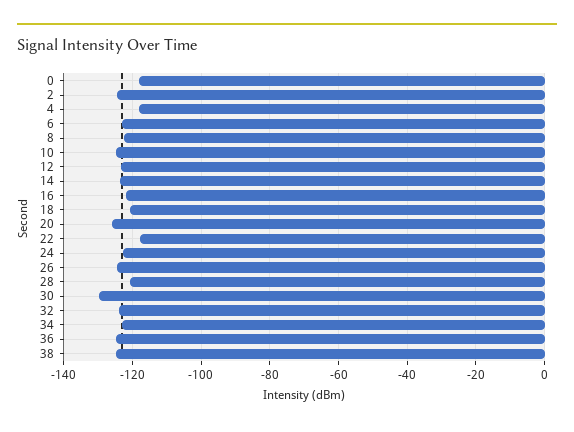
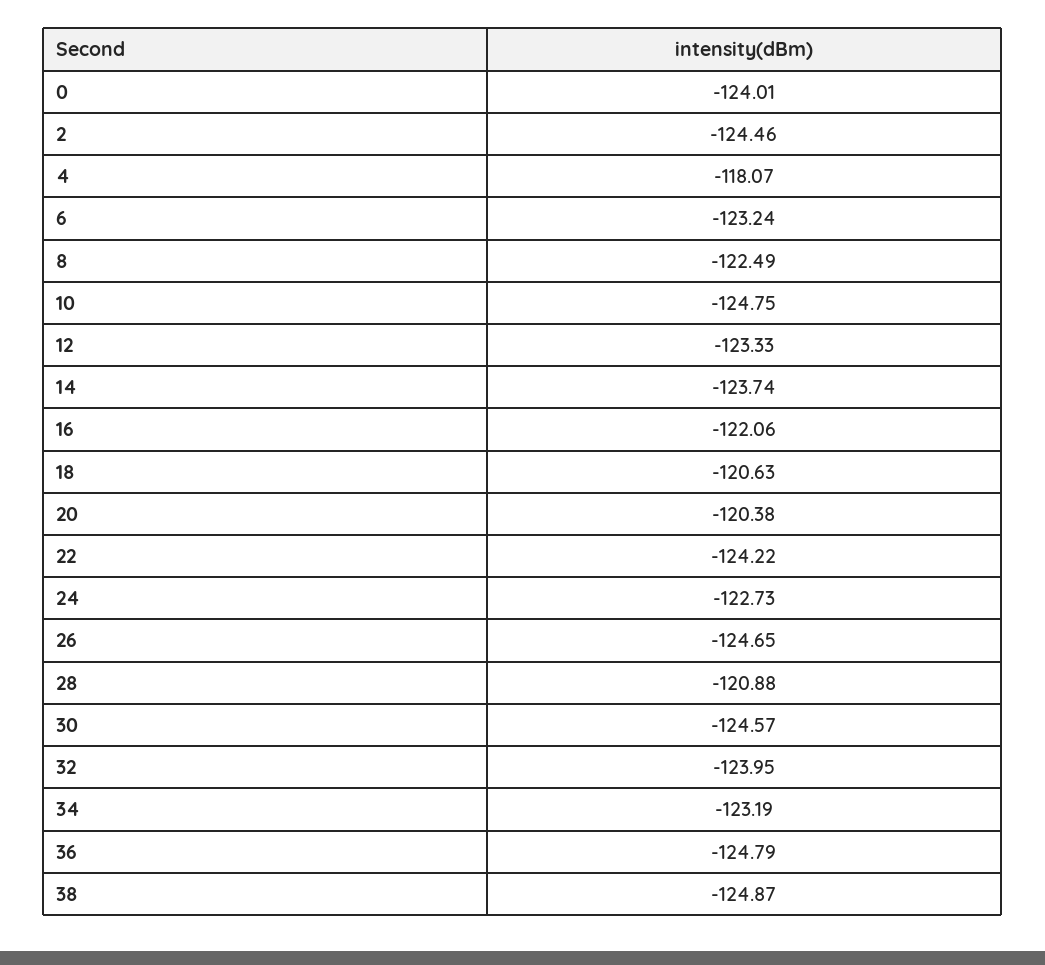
  {
-   "0": -118,
+   "0": -124.01,
    "2": -124.46,
    "4": -118.07,
    "6": -123.24,
    "8": -122.49,
    "10": -124.75,
    "12": -123.33,
    "14": -123.74,
    "16": -122.06,
    "18": -120.63,
-   "20": -126,
+   "20": -120.38,
-   "22": -118,
+   "22": -124.22,
    "24": -122.73,
    "26": -124.65,
    "28": -120.88,
-   "30": -130,
+   "30": -124.57,
    "32": -123.95,
    "34": -123.19,
    "36": -124.79,
    "38": -124.87
  }

